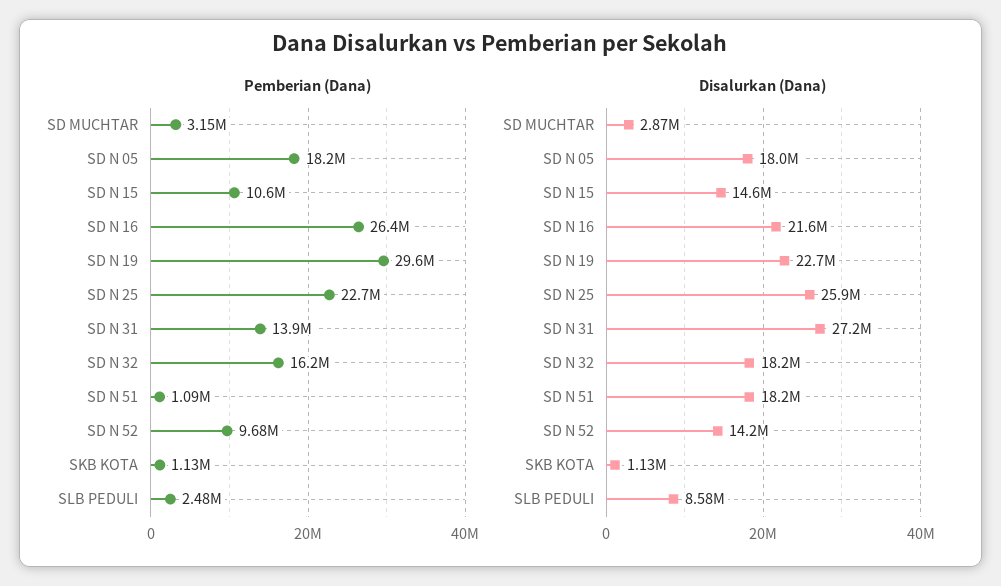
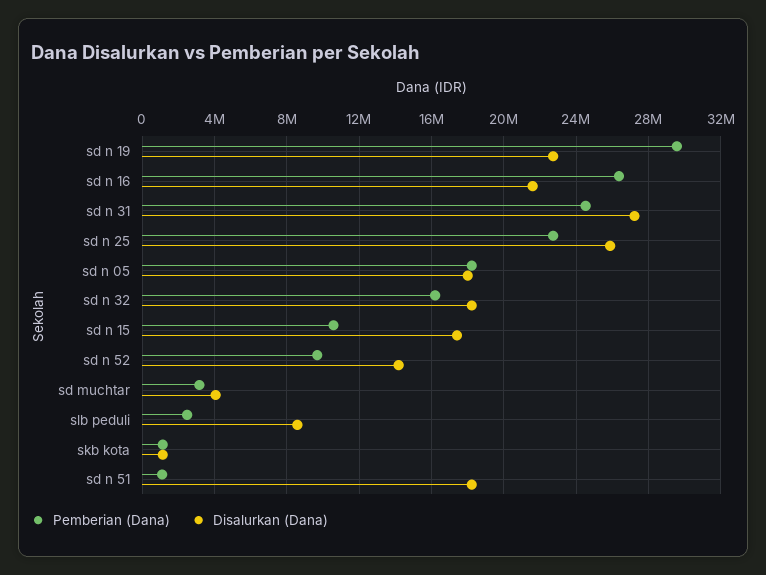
  {
    "Pemberian (Dana)": {
      "SD MUCHTAR": 3150000,
      "SD N 05": 18200000,
      "SD N 15": 10600000,
      "SD N 16": 26400000,
      "SD N 19": 29600000,
      "SD N 25": 22700000,
-     "SD N 31": 13900000,
+     "SD N 31": 24500000,
      "SD N 32": 16200000,
      "SD N 51": 1090000,
      "SD N 52": 9680000,
      "SKB KOTA": 1130000,
      "SLB PEDULI": 2480000
    },
    "Disalurkan (Dana)": {
-     "SD MUCHTAR": 2870000,
+     "SD MUCHTAR": 4000000,
      "SD N 05": 18000000,
-     "SD N 15": 14600000,
+     "SD N 15": 17500000,
      "SD N 16": 21600000,
      "SD N 19": 22700000,
      "SD N 25": 25900000,
      "SD N 31": 27200000,
      "SD N 32": 18200000,
      "SD N 51": 18200000,
      "SD N 52": 14200000,
      "SKB KOTA": 1130000,
      "SLB PEDULI": 8580000
    }
  }

